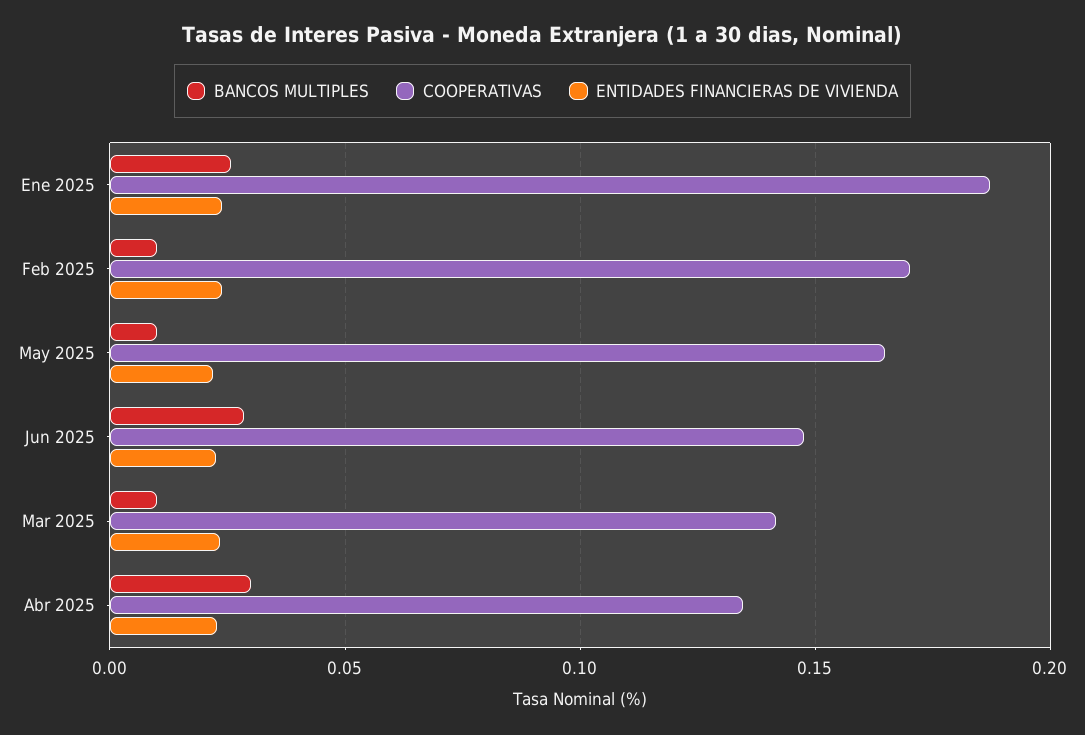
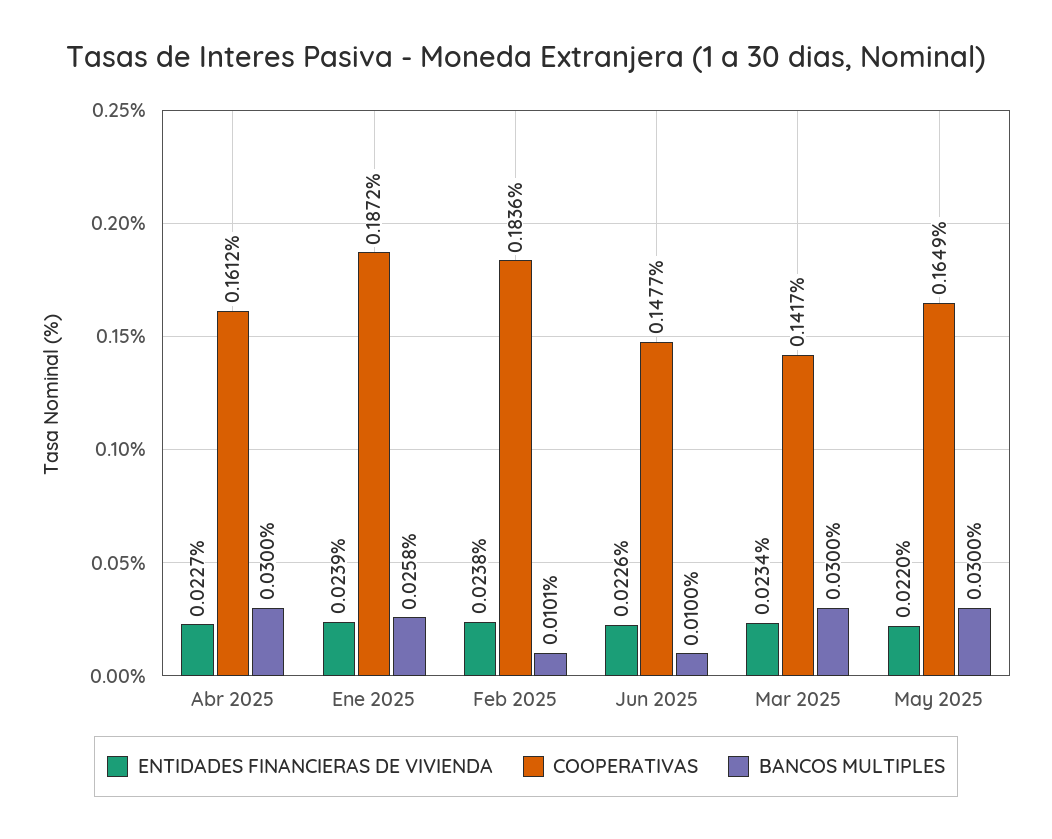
  {
    "BANCOS MULTIPLES": {
      "Ene 2025": 0.0258,
      "Feb 2025": 0.0101,
-     "May 2025": 0.01,
+     "May 2025": 0.03,
-     "Jun 2025": 0.03,
+     "Jun 2025": 0.01,
-     "Mar 2025": 0.01,
+     "Mar 2025": 0.03,
      "Abr 2025": 0.03
    },
    "COOPERATIVAS": {
      "Ene 2025": 0.1872,
-     "Feb 2025": 0.17,
+     "Feb 2025": 0.1836,
      "May 2025": 0.1649,
      "Jun 2025": 0.1477,
      "Mar 2025": 0.1417,
-     "Abr 2025": 0.135
+     "Abr 2025": 0.1612
    },
    "ENTIDADES FINANCIERAS DE VIVIENDA": {
      "Ene 2025": 0.0239,
      "Feb 2025": 0.0238,
      "May 2025": 0.022,
      "Jun 2025": 0.0226,
      "Mar 2025": 0.0234,
      "Abr 2025": 0.0227
    }
  }

